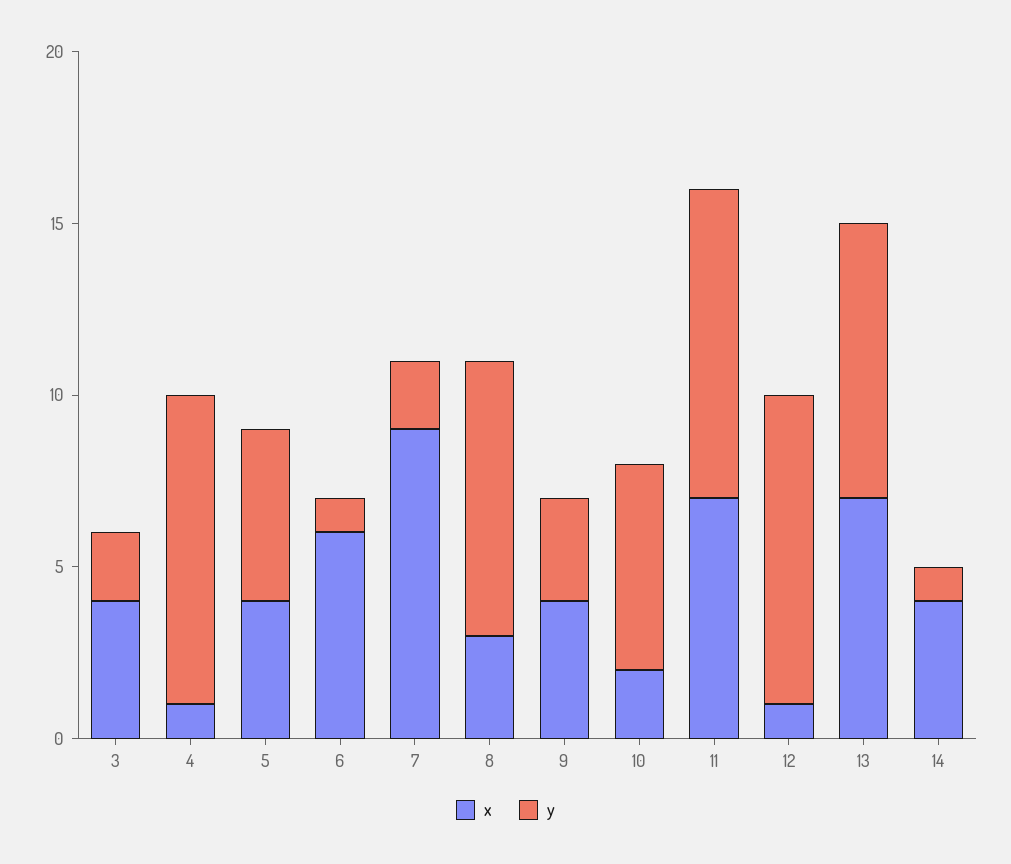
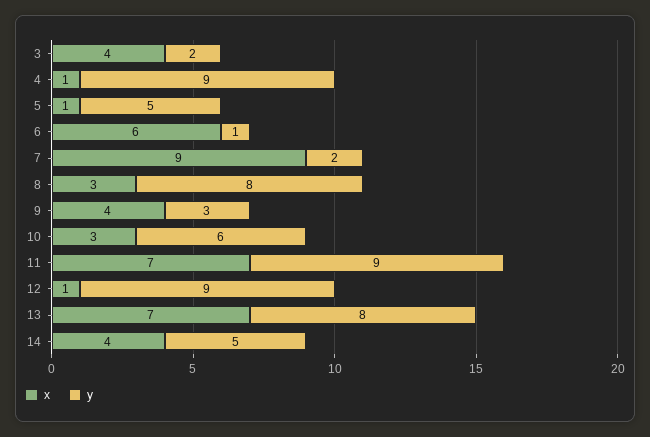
  {
    "x": {
      "3": 4,
      "4": 1,
-     "5": 4,
+     "5": 1,
      "6": 6,
      "7": 9,
      "8": 3,
      "9": 4,
-     "10": 2,
+     "10": 3,
      "11": 7,
      "12": 1,
      "13": 7,
      "14": 4
    },
    "y": {
      "3": 2,
      "4": 9,
      "5": 5,
      "6": 1,
      "7": 2,
      "8": 8,
      "9": 3,
      "10": 6,
      "11": 9,
      "12": 9,
      "13": 8,
-     "14": 1
+     "14": 5
    }
  }

